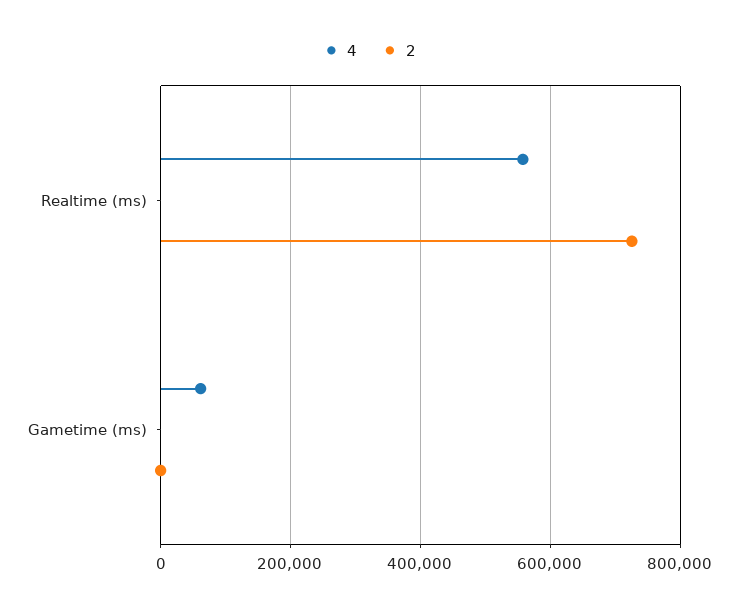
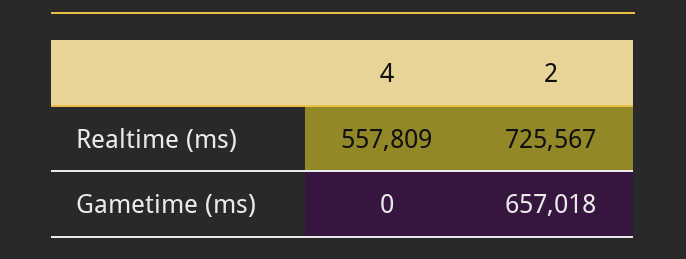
  {
    "4": {
      "Realtime (ms)": 557809,
-     "Gametime (ms)": 60000
+     "Gametime (ms)": 0
    },
    "2": {
      "Realtime (ms)": 725567,
-     "Gametime (ms)": 0
+     "Gametime (ms)": 657018
    }
  }

